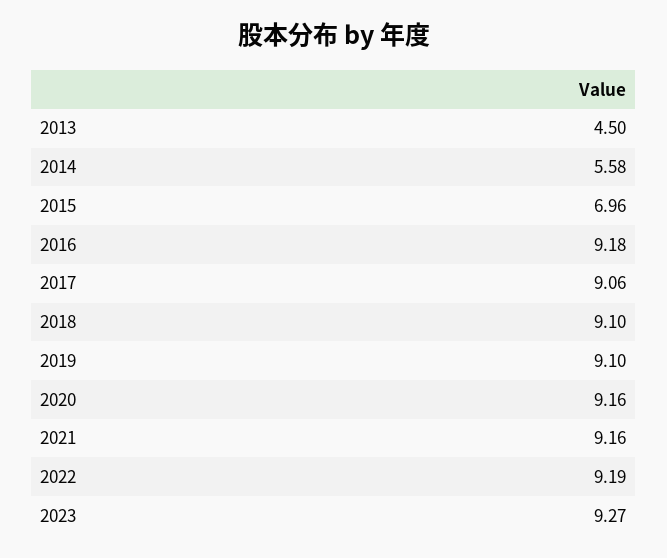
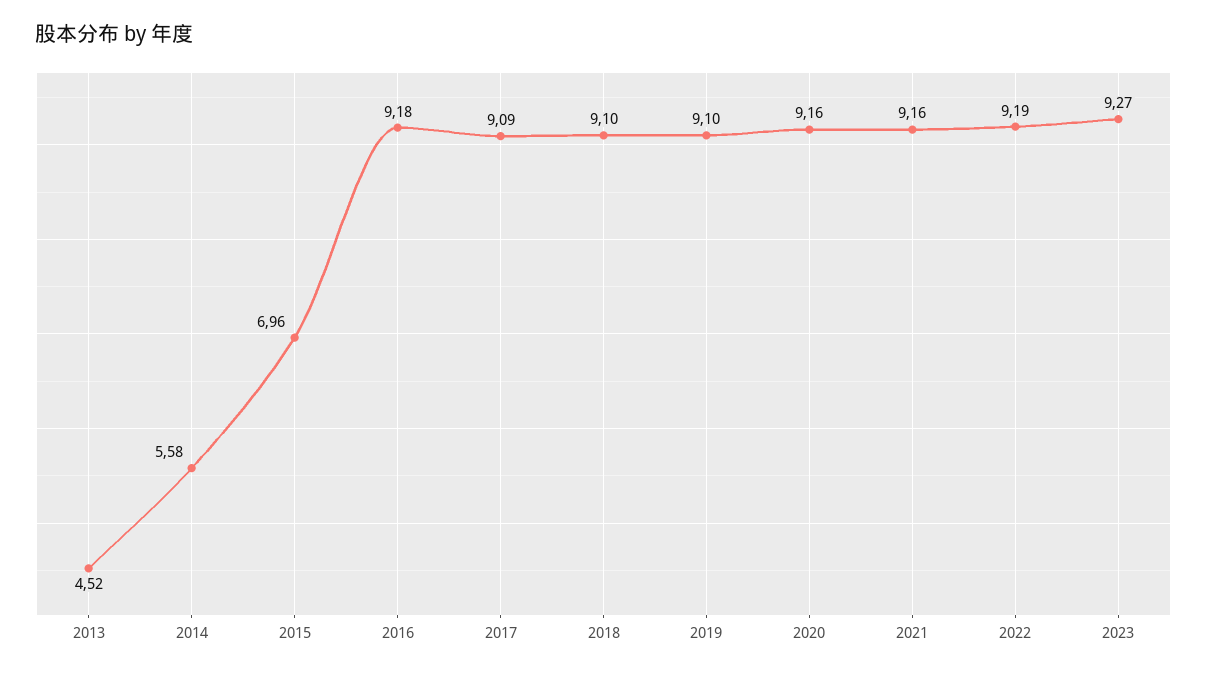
  {
-   "2013": 4.5,
+   "2013": 4.52,
    "2014": 5.58,
    "2015": 6.96,
    "2016": 9.18,
-   "2017": 9.06,
+   "2017": 9.09,
    "2018": 9.1,
    "2019": 9.1,
    "2020": 9.16,
    "2021": 9.16,
    "2022": 9.19,
    "2023": 9.27
  }

